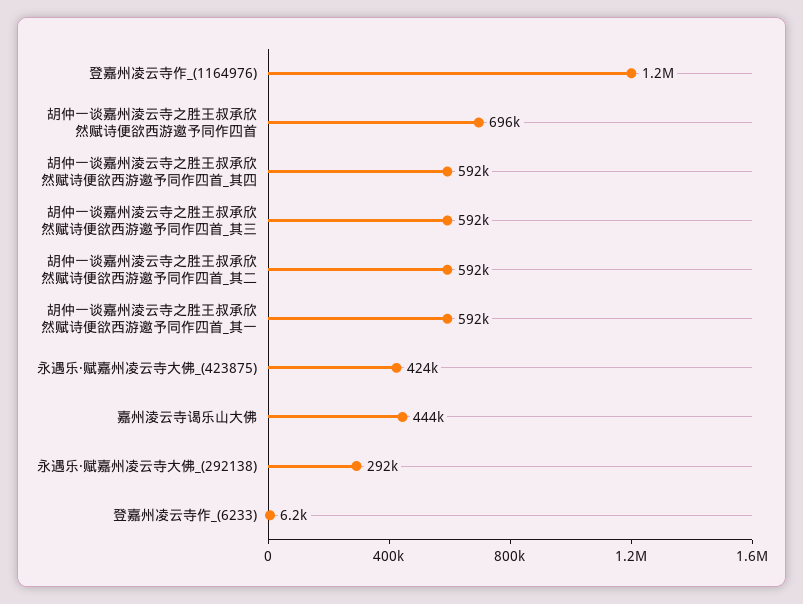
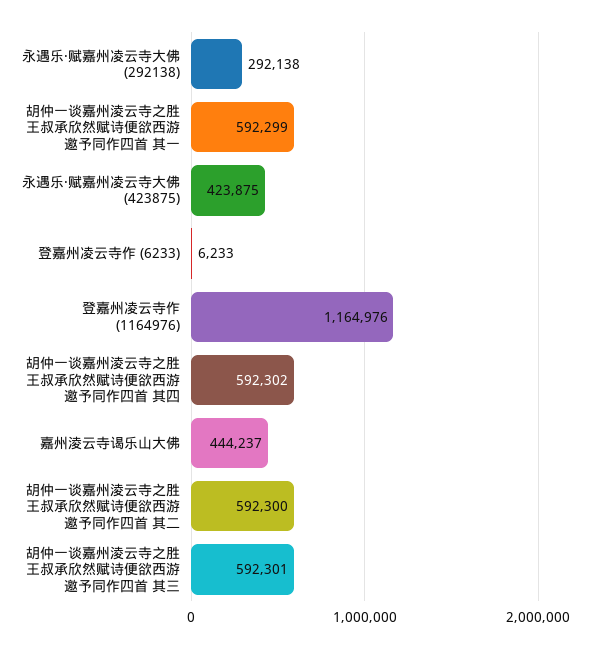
  {
    "登嘉州凌云寺作_(1164976)": 1164976,
-   "胡仲一谈嘉州淩云寺之胜王叔承欣然赋诗便欲西游邀予同作四首": 696000,
    "胡仲一谈嘉州淩云寺之胜王叔承欣然赋诗便欲西游邀予同作四首_其四": 592302,
    "胡仲一谈嘉州淩云寺之胜王叔承欣然赋诗便欲西游邀予同作四首_其三": 592301,
    "胡仲一谈嘉州淩云寺之胜王叔承欣然赋诗便欲西游邀予同作四首_其二": 592300,
    "胡仲一谈嘉州淩云寺之胜王叔承欣然赋诗便欲西游邀予同作四首_其一": 592299,
    "永遇乐·赋嘉州凌云寺大佛_(423875)": 423875,
    "嘉州淩云寺谒乐山大佛": 444237,
    "永遇乐·赋嘉州凌云寺大佛_(292138)": 292138,
    "登嘉州凌云寺作_(6233)": 6233
  }

